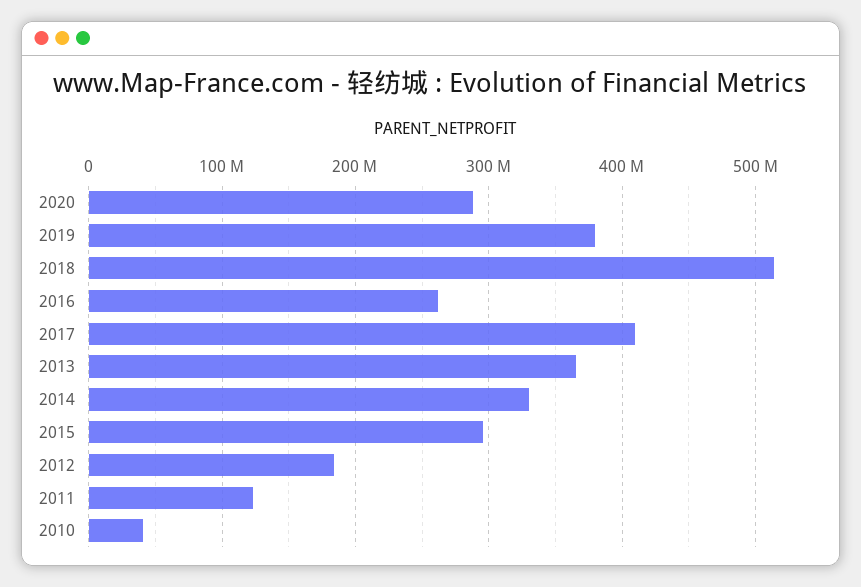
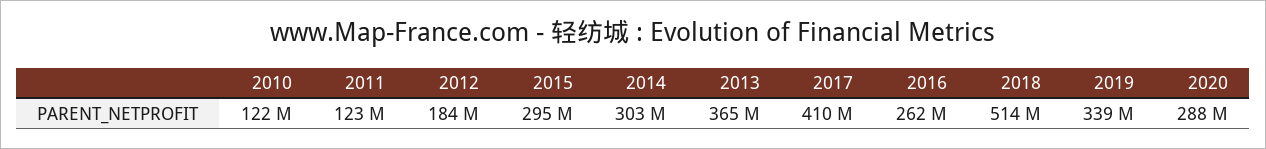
  {
    "2020": 288000000,
-   "2019": 380000000,
+   "2019": 339000000,
    "2018": 514000000,
    "2016": 262000000,
    "2017": 410000000,
    "2013": 365000000,
-   "2014": 330000000,
+   "2014": 303000000,
    "2015": 295000000,
    "2012": 184000000,
    "2011": 123000000,
-   "2010": 40000000
+   "2010": 122000000
  }

